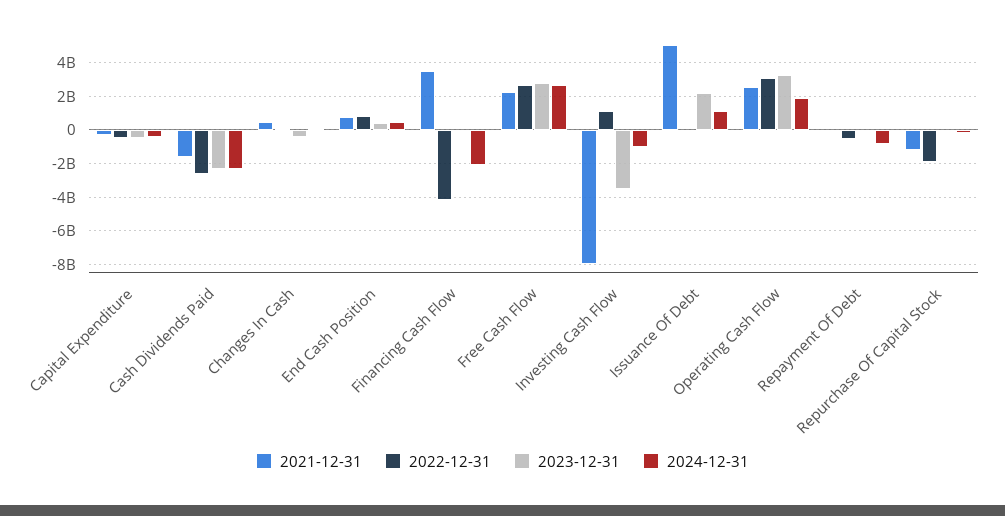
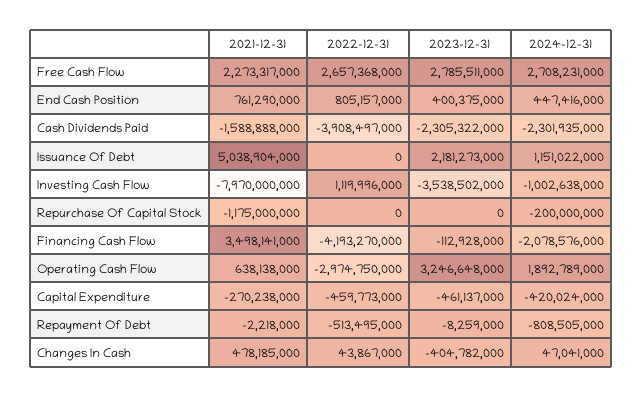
  {
    "2021-12-31": {
      "Capital Expenditure": -270238000,
      "Cash Dividends Paid": -1588888000,
      "Changes In Cash": 478185000,
      "End Cash Position": 761290000,
      "Financing Cash Flow": 3498141000,
      "Free Cash Flow": 2273317000,
      "Investing Cash Flow": -7970000000,
      "Issuance Of Debt": 5038904000,
-     "Operating Cash Flow": 2500000000,
+     "Operating Cash Flow": 638138000,
      "Repayment Of Debt": -2218000,
      "Repurchase Of Capital Stock": -1175000000
    },
    "2022-12-31": {
      "Capital Expenditure": -459773000,
-     "Cash Dividends Paid": -2500000000,
+     "Cash Dividends Paid": -3908497000,
      "Changes In Cash": 43867000,
      "End Cash Position": 805157000,
      "Financing Cash Flow": -4193270000,
      "Free Cash Flow": 2657368000,
      "Investing Cash Flow": 1119996000,
      "Issuance Of Debt": 0,
-     "Operating Cash Flow": 3000000000,
+     "Operating Cash Flow": -2974750000,
      "Repayment Of Debt": -513495000,
-     "Repurchase Of Capital Stock": -2000000000
+     "Repurchase Of Capital Stock": 0
    },
    "2023-12-31": {
      "Capital Expenditure": -461137000,
      "Cash Dividends Paid": -2305322000,
      "Changes In Cash": -404782000,
      "End Cash Position": 400375000,
      "Financing Cash Flow": -112928000,
      "Free Cash Flow": 2785511000,
      "Investing Cash Flow": -3538502000,
      "Issuance Of Debt": 2181273000,
      "Operating Cash Flow": 3246648000,
      "Repayment Of Debt": -8259000,
      "Repurchase Of Capital Stock": 0
    },
    "2024-12-31": {
      "Capital Expenditure": -420024000,
      "Cash Dividends Paid": -2301935000,
      "Changes In Cash": 47041000,
      "End Cash Position": 447416000,
      "Financing Cash Flow": -2078576000,
      "Free Cash Flow": 2708231000,
      "Investing Cash Flow": -1002638000,
      "Issuance Of Debt": 1151022000,
      "Operating Cash Flow": 1892789000,
      "Repayment Of Debt": -808505000,
      "Repurchase Of Capital Stock": -200000000
    }
  }

